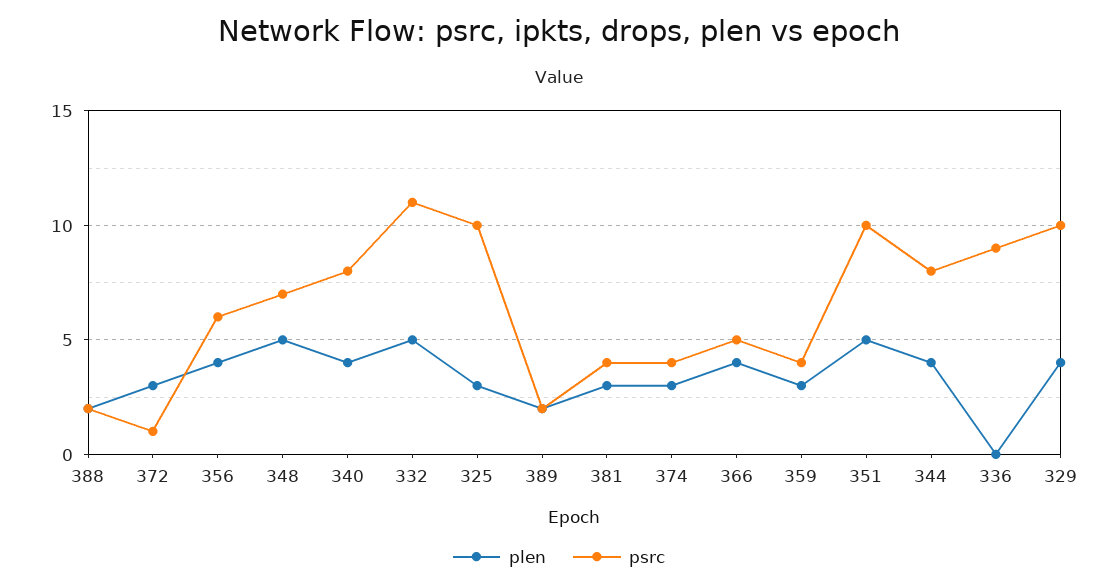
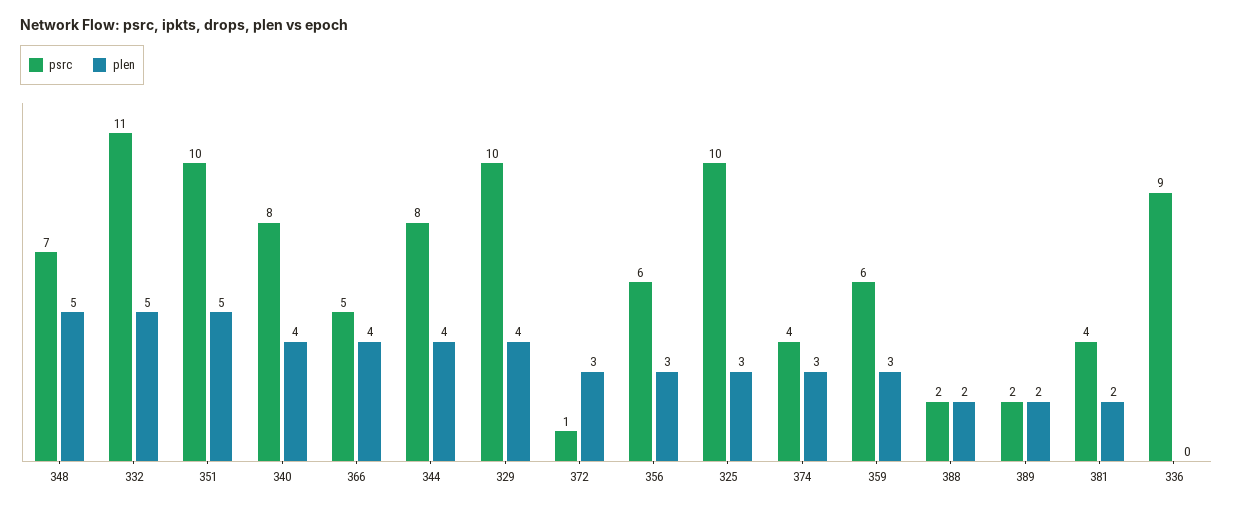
  {
    "plen": {
      "388": 2,
      "372": 3,
-     "356": 4,
+     "356": 3,
      "348": 5,
      "340": 4,
      "332": 5,
      "325": 3,
      "389": 2,
-     "381": 3,
+     "381": 2,
      "374": 3,
      "366": 4,
      "359": 3,
      "351": 5,
      "344": 4,
      "336": 0,
      "329": 4
    },
    "psrc": {
      "388": 2,
      "372": 1,
      "356": 6,
      "348": 7,
      "340": 8,
      "332": 11,
      "325": 10,
      "389": 2,
      "381": 4,
      "374": 4,
      "366": 5,
-     "359": 4,
+     "359": 6,
      "351": 10,
      "344": 8,
      "336": 9,
      "329": 10
    }
  }

